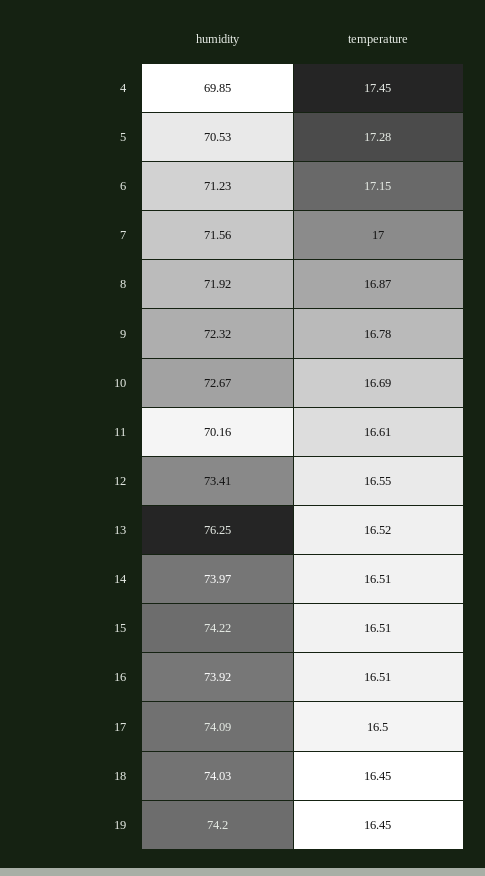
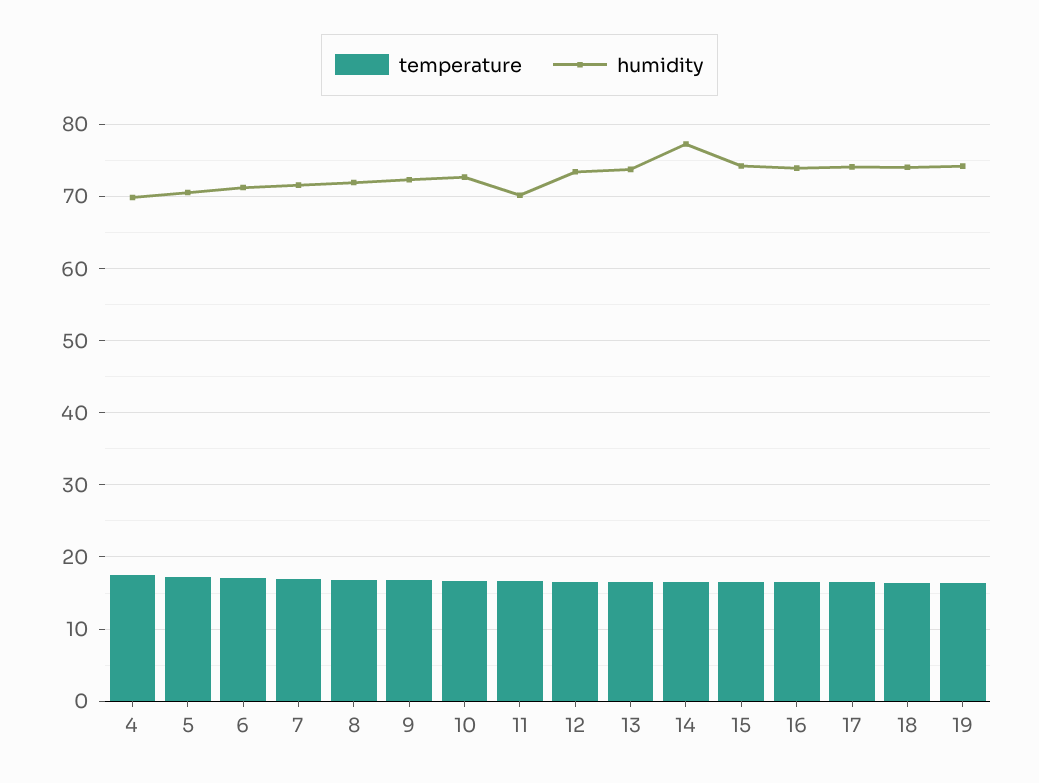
  {
    "humidity": {
      "4": 69.85,
      "5": 70.53,
      "6": 71.23,
      "7": 71.56,
      "8": 71.92,
      "9": 72.32,
      "10": 72.67,
      "11": 70.16,
      "12": 73.41,
-     "13": 76.25,
+     "13": 74,
-     "14": 73.97,
+     "14": 77,
      "15": 74.22,
      "16": 73.92,
      "17": 74.09,
      "18": 74.03,
      "19": 74.2
    },
    "temperature": {
      "4": 17.45,
      "5": 17.28,
      "6": 17.15,
      "7": 17,
      "8": 16.87,
      "9": 16.78,
      "10": 16.69,
      "11": 16.61,
      "12": 16.55,
      "13": 16.52,
      "14": 16.51,
      "15": 16.51,
      "16": 16.51,
      "17": 16.5,
      "18": 16.45,
      "19": 16.45
    }
  }

